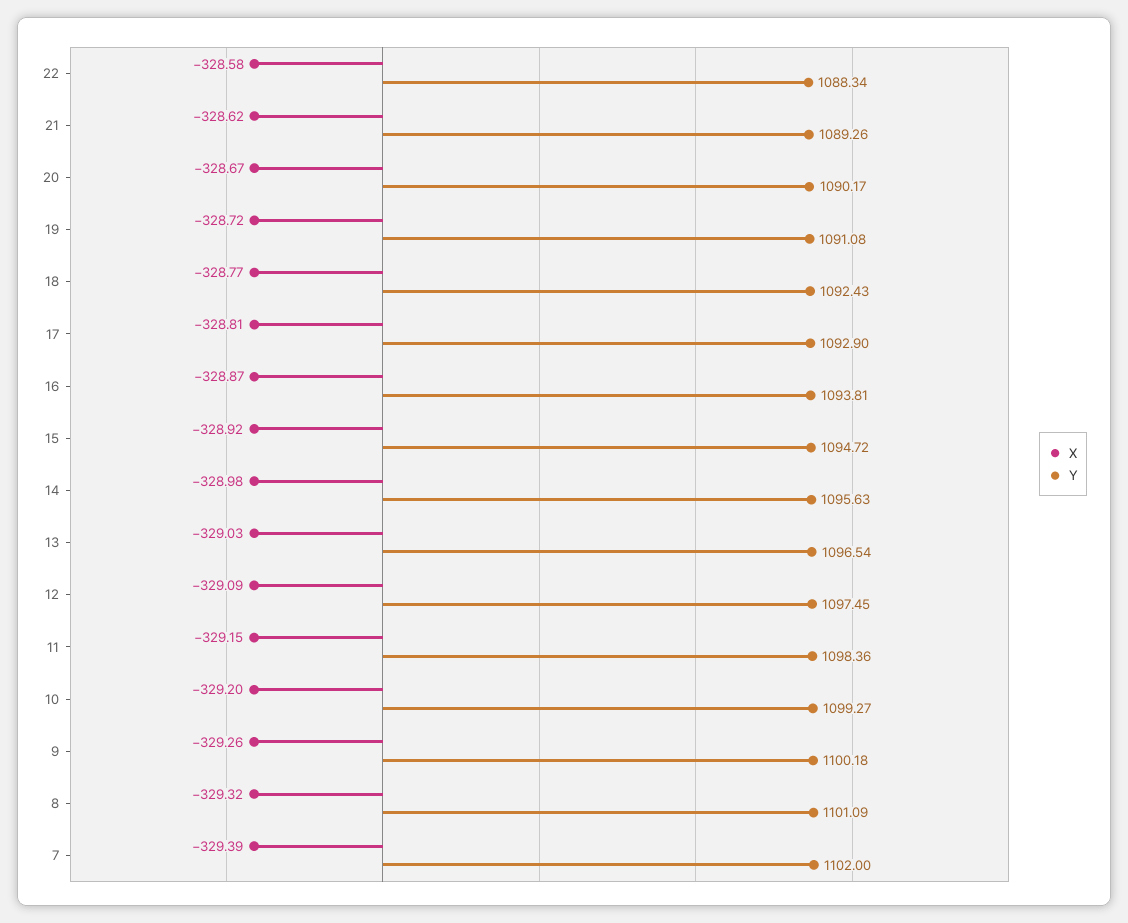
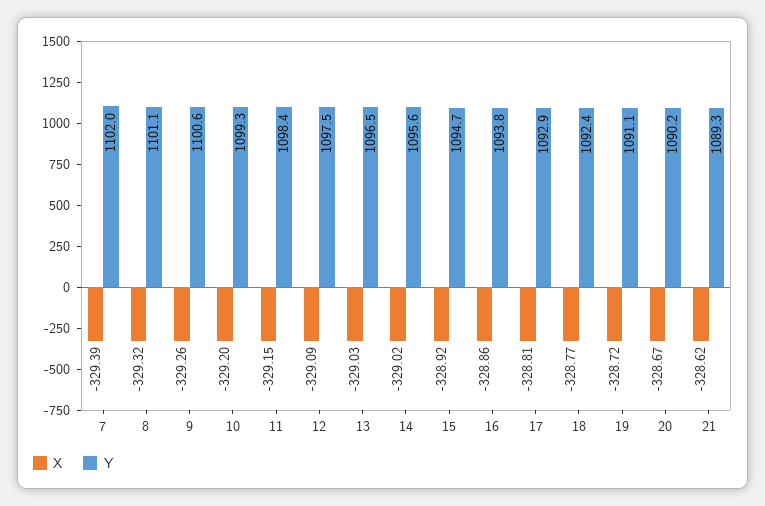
  {
    "X": {
-     "22": -328.58,
      "21": -328.62,
      "20": -328.67,
      "19": -328.72,
      "18": -328.77,
      "17": -328.81,
-     "16": -328.87,
+     "16": -328.86,
      "15": -328.92,
-     "14": -328.98,
+     "14": -329.02,
      "13": -329.03,
      "12": -329.09,
      "11": -329.15,
      "10": -329.2,
      "9": -329.26,
      "8": -329.32,
      "7": -329.39
    },
    "Y": {
-     "22": 1088.34,
      "21": 1089.26,
      "20": 1090.17,
      "19": 1091.08,
      "18": 1092.43,
      "17": 1092.9,
      "16": 1093.81,
      "15": 1094.72,
      "14": 1095.63,
      "13": 1096.54,
      "12": 1097.45,
      "11": 1098.36,
      "10": 1099.27,
-     "9": 1100.18,
+     "9": 1100.6,
      "8": 1101.09,
      "7": 1102
    }
  }

